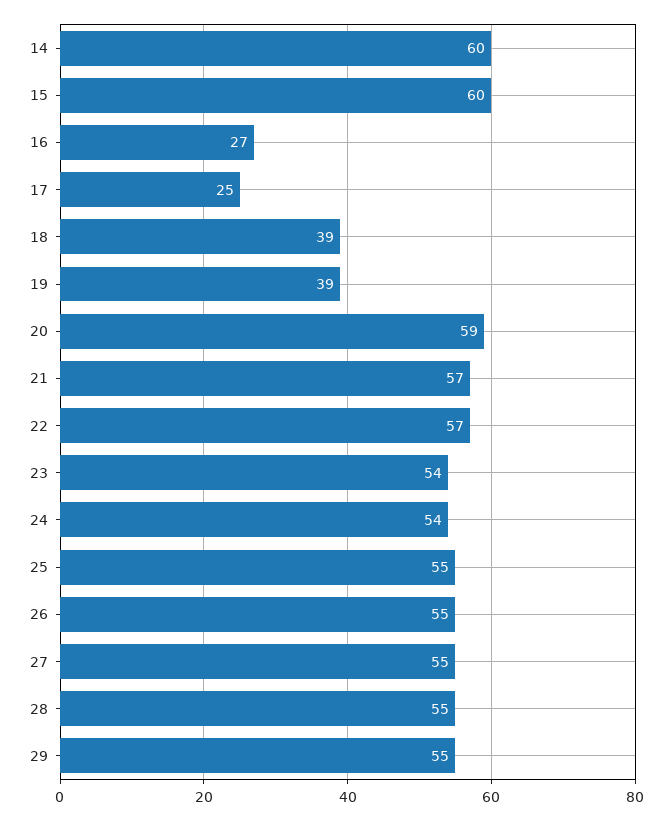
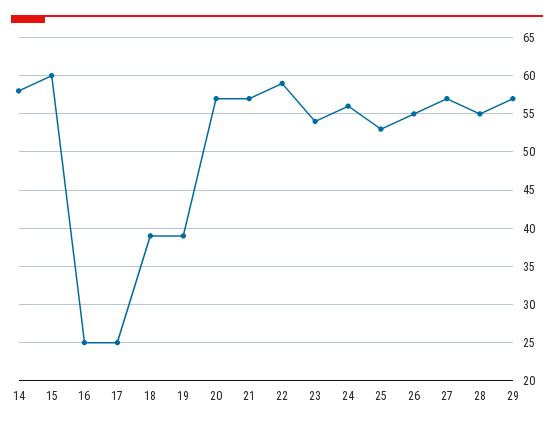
  {
-   "14": 60,
+   "14": 58,
    "15": 60,
-   "16": 27,
+   "16": 25,
    "17": 25,
    "18": 39,
    "19": 39,
-   "20": 59,
+   "20": 57,
    "21": 57,
-   "22": 57,
+   "22": 59,
    "23": 54,
-   "24": 54,
+   "24": 56,
-   "25": 55,
+   "25": 53,
    "26": 55,
-   "27": 55,
+   "27": 57,
    "28": 55,
-   "29": 55
+   "29": 57
  }

